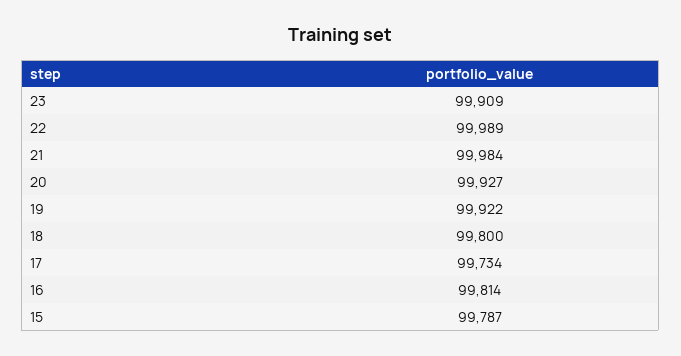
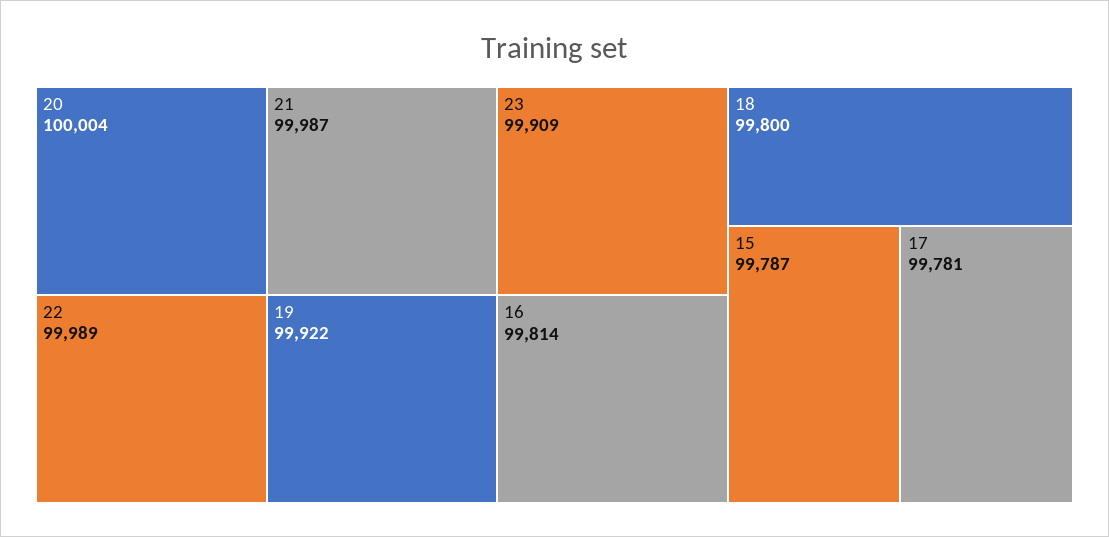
  {
    "23": 99909,
    "22": 99989,
-   "21": 99984,
+   "21": 99987,
-   "20": 99927,
+   "20": 100004,
    "19": 99922,
    "18": 99800,
-   "17": 99734,
+   "17": 99781,
    "16": 99814,
    "15": 99787
  }

